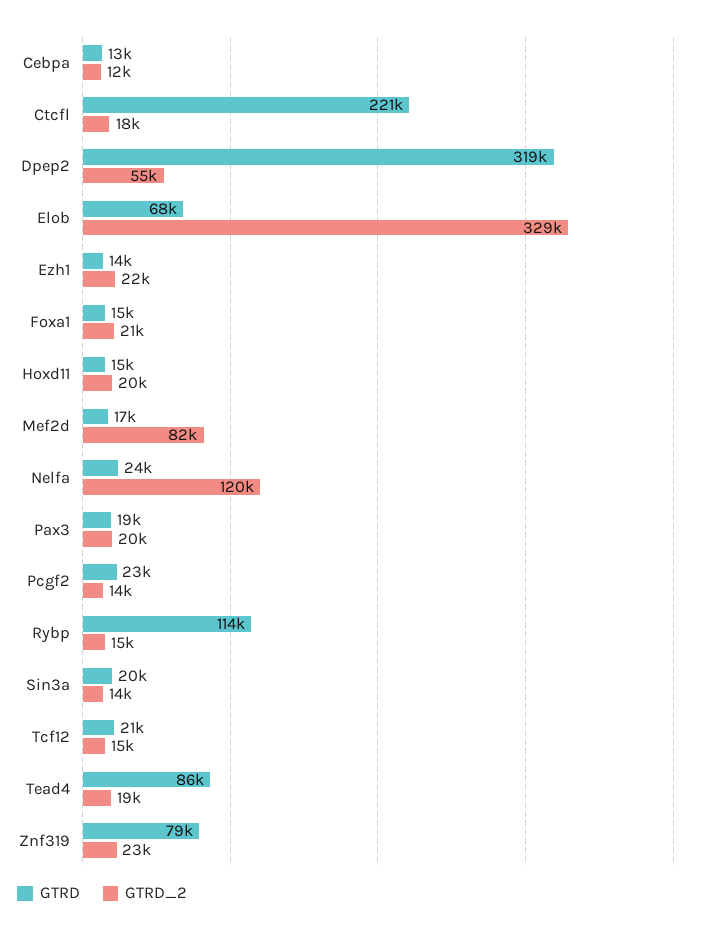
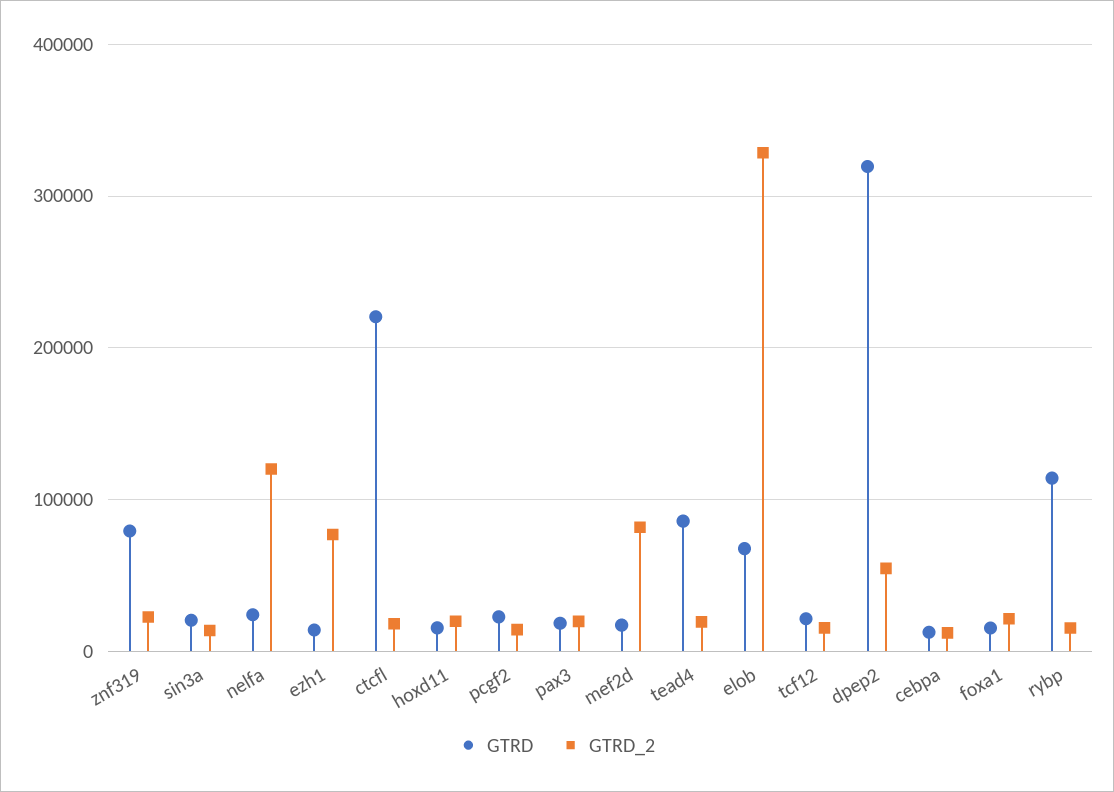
  {
    "GTRD": {
      "Cebpa": 13000,
      "Ctcfl": 221000,
      "Dpep2": 319000,
      "Elob": 68000,
      "Ezh1": 14000,
      "Foxa1": 15000,
      "Hoxd11": 15000,
      "Mef2d": 17000,
      "Nelfa": 24000,
      "Pax3": 19000,
      "Pcgf2": 23000,
      "Rybp": 114000,
      "Sin3a": 20000,
      "Tcf12": 21000,
      "Tead4": 86000,
      "Znf319": 79000
    },
    "GTRD_2": {
      "Cebpa": 12000,
      "Ctcfl": 18000,
      "Dpep2": 55000,
      "Elob": 329000,
-     "Ezh1": 22000,
+     "Ezh1": 80000,
      "Foxa1": 21000,
      "Hoxd11": 20000,
      "Mef2d": 82000,
      "Nelfa": 120000,
      "Pax3": 20000,
      "Pcgf2": 14000,
      "Rybp": 15000,
      "Sin3a": 14000,
      "Tcf12": 15000,
      "Tead4": 19000,
      "Znf319": 23000
    }
  }

